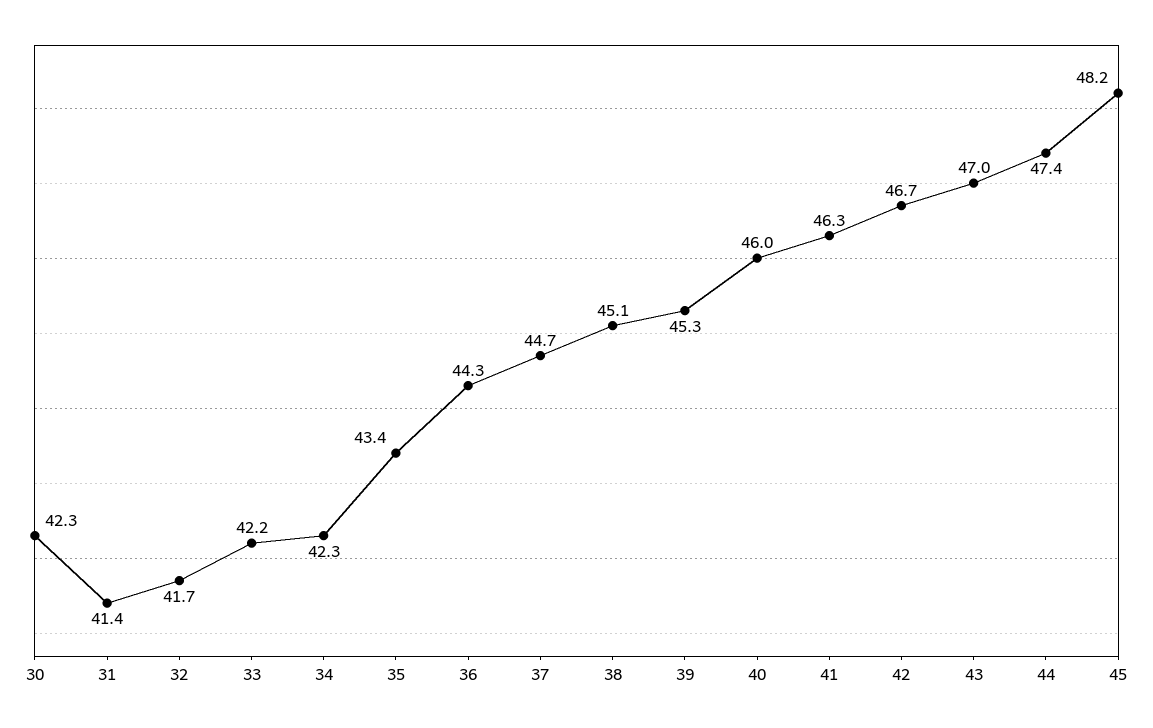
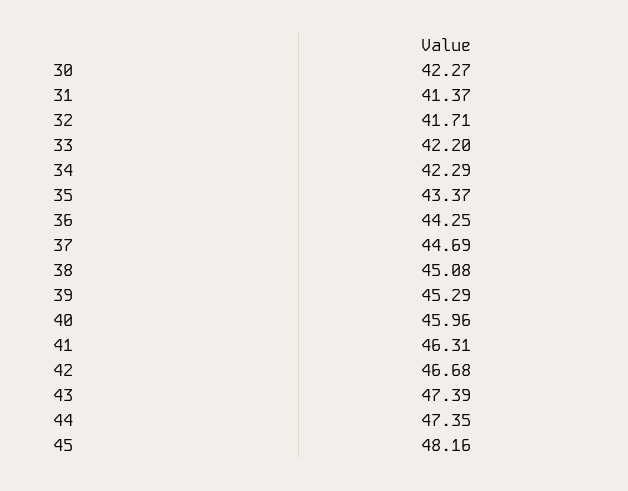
  {
    "30": 42.27,
    "31": 41.37,
    "32": 41.71,
    "33": 42.2,
    "34": 42.29,
    "35": 43.37,
    "36": 44.25,
    "37": 44.69,
    "38": 45.08,
    "39": 45.29,
    "40": 45.96,
    "41": 46.31,
    "42": 46.68,
-   "43": 47,
+   "43": 47.39,
    "44": 47.35,
    "45": 48.16
  }

